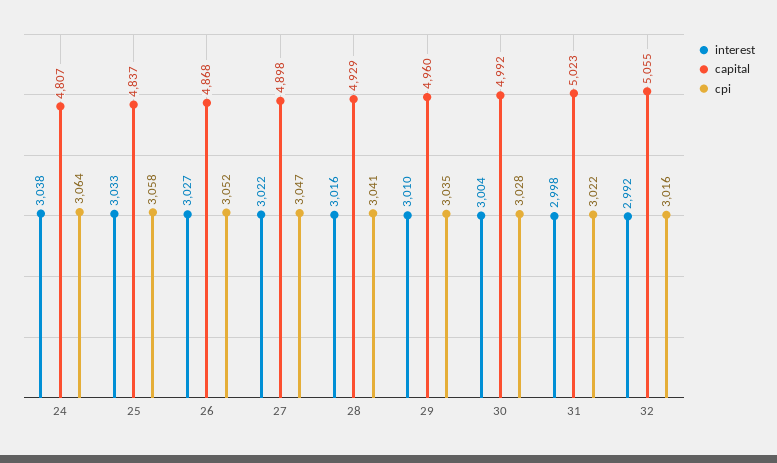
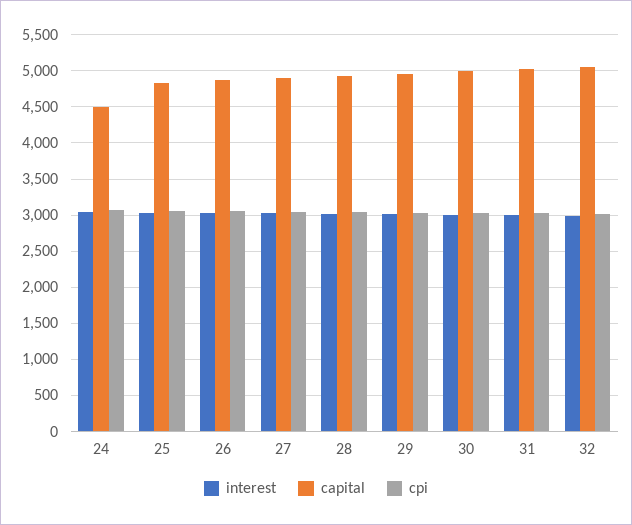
  {
    "interest": {
      "24": 3038,
      "25": 3033,
      "26": 3027,
      "27": 3022,
      "28": 3016,
      "29": 3010,
      "30": 3004,
      "31": 2998,
      "32": 2992
    },
    "capital": {
-     "24": 4807,
+     "24": 4500,
      "25": 4837,
      "26": 4868,
      "27": 4898,
      "28": 4929,
      "29": 4960,
      "30": 4992,
      "31": 5023,
      "32": 5055
    },
    "cpi": {
      "24": 3064,
      "25": 3058,
      "26": 3052,
      "27": 3047,
      "28": 3041,
      "29": 3035,
      "30": 3028,
      "31": 3022,
      "32": 3016
    }
  }

